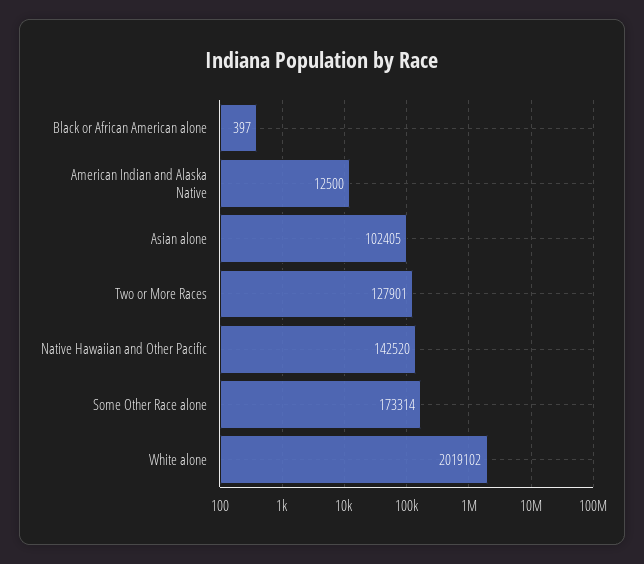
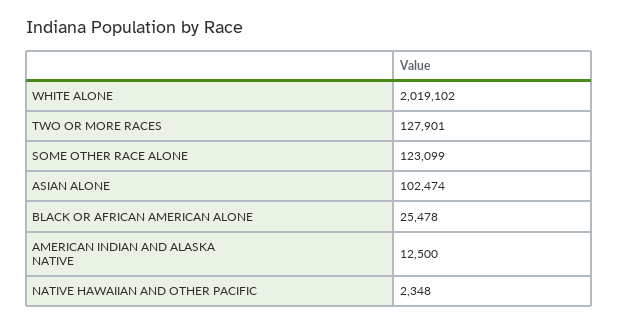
  {
-   "Black or African American alone": 397,
+   "Black or African American alone": 25478,
    "American Indian and Alaska Native": 12500,
-   "Asian alone": 102405,
+   "Asian alone": 102474,
    "Two or More Races": 127901,
-   "Native Hawaiian and Other Pacific": 142520,
+   "Native Hawaiian and Other Pacific": 2348,
-   "Some Other Race alone": 173314,
+   "Some Other Race alone": 123099,
    "White alone": 2019102
  }

